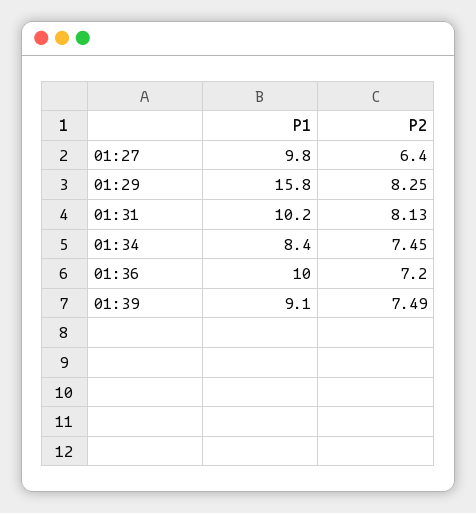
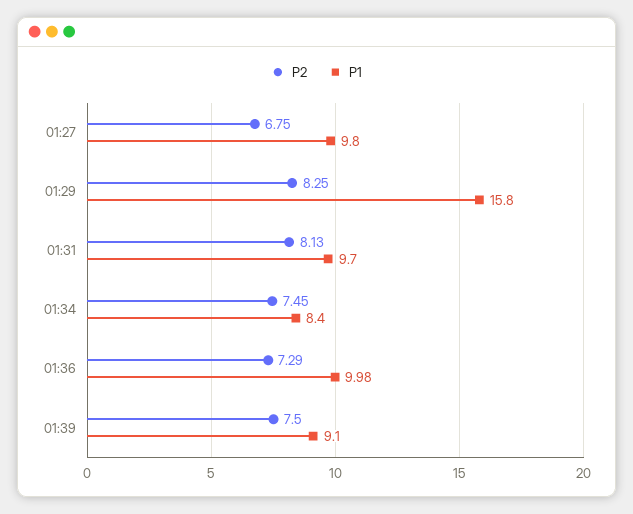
  {
    "P1": {
      "01:27": 9.8,
      "01:29": 15.8,
-     "01:31": 10.2,
+     "01:31": 9.7,
      "01:34": 8.4,
      "01:36": 9.98,
      "01:39": 9.1
    },
    "P2": {
-     "01:27": 6.4,
+     "01:27": 6.75,
      "01:29": 8.25,
      "01:31": 8.13,
      "01:34": 7.45,
-     "01:36": 7.2,
+     "01:36": 7.29,
-     "01:39": 7.49
+     "01:39": 7.5
    }
  }

